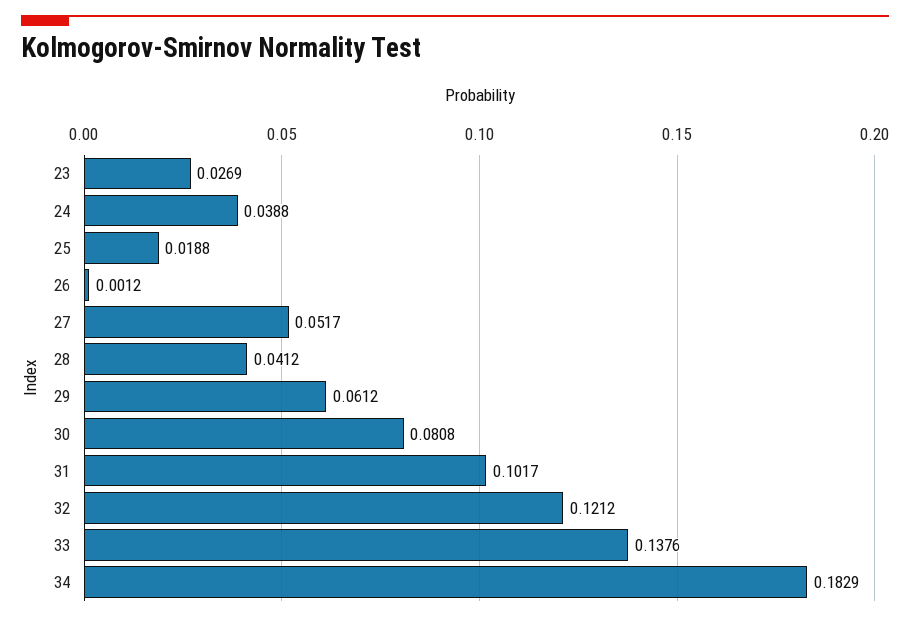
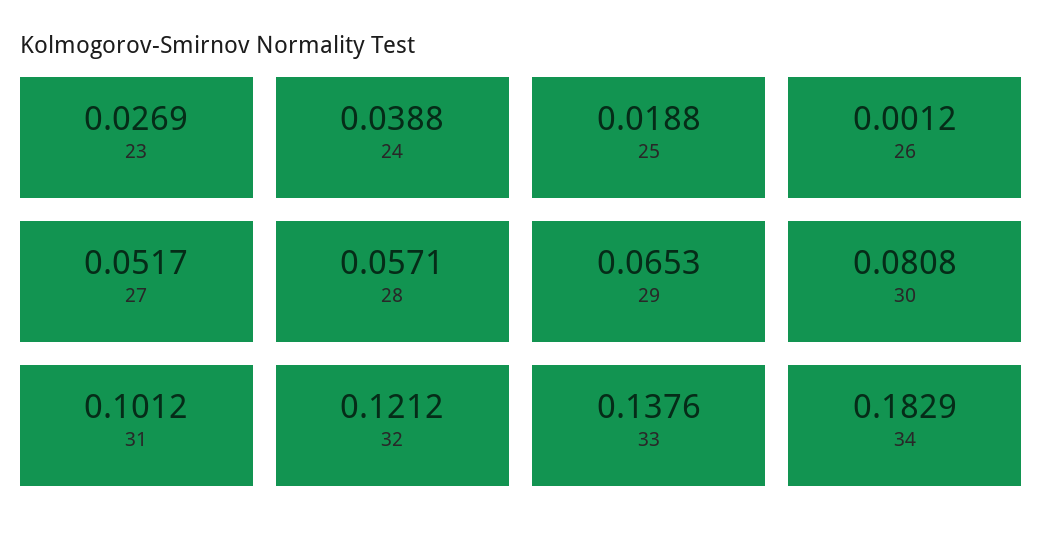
  {
    "23": 0.0269,
    "24": 0.0388,
    "25": 0.0188,
    "26": 0.0012,
    "27": 0.0517,
-   "28": 0.0412,
+   "28": 0.0571,
-   "29": 0.0612,
+   "29": 0.0653,
    "30": 0.0808,
-   "31": 0.1017,
+   "31": 0.1012,
    "32": 0.1212,
    "33": 0.1376,
    "34": 0.1829
  }

